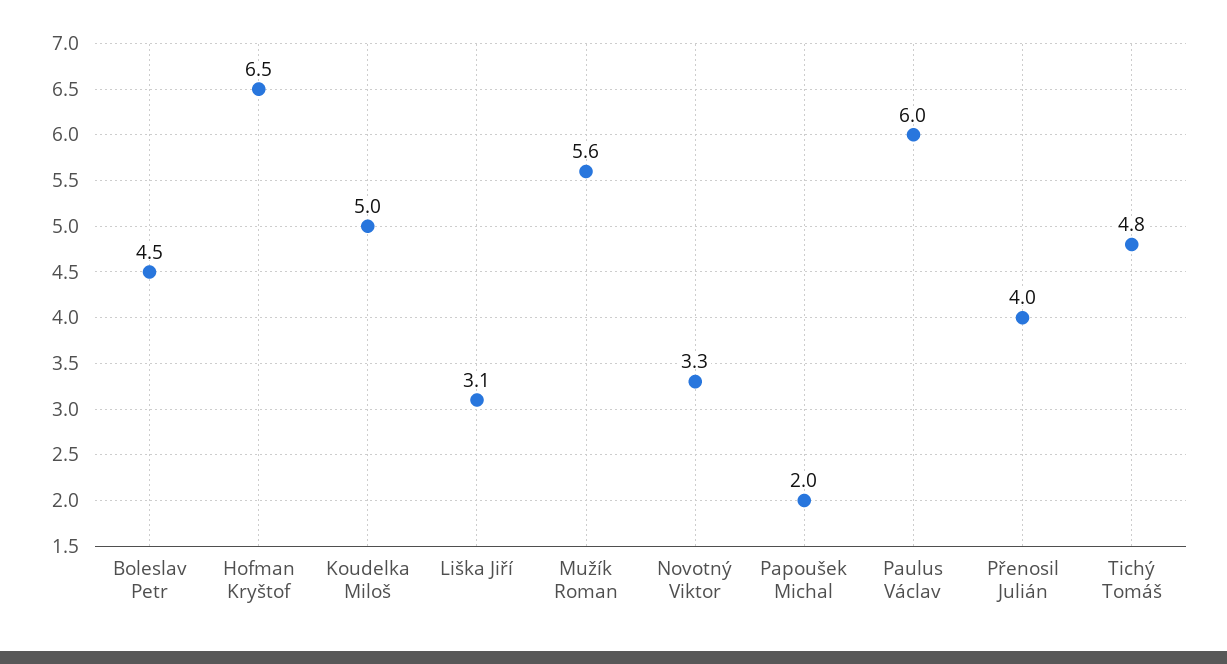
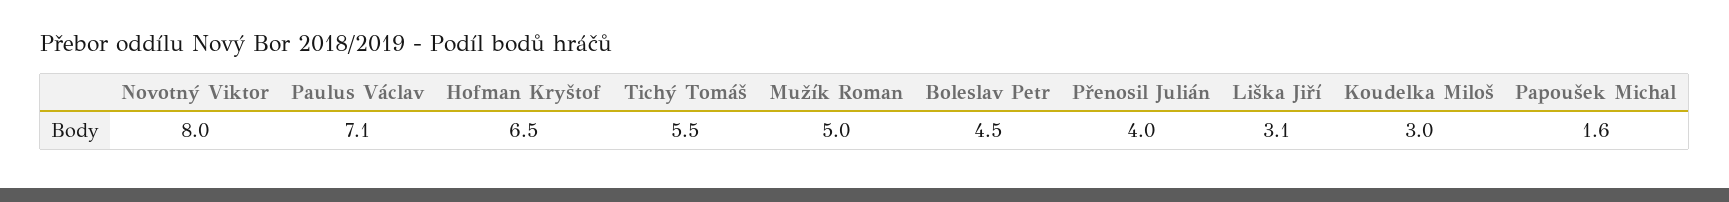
  {
    "Boleslav Petr": 4.5,
    "Hofman Kryštof": 6.5,
-   "Koudelka Miloš": 5,
+   "Koudelka Miloš": 3,
    "Liška Jiří": 3.1,
-   "Mužík Roman": 5.6,
+   "Mužík Roman": 5,
-   "Novotný Viktor": 3.3,
+   "Novotný Viktor": 8,
-   "Papoušek Michal": 2,
+   "Papoušek Michal": 1.6,
-   "Paulus Václav": 6,
+   "Paulus Václav": 7.1,
    "Přenosil Julián": 4,
-   "Tichý Tomáš": 4.8
+   "Tichý Tomáš": 5.5
  }

